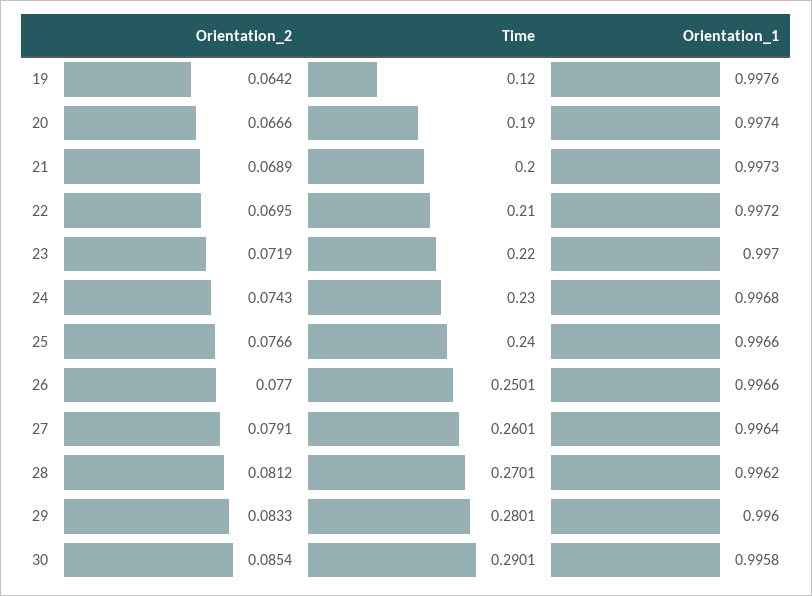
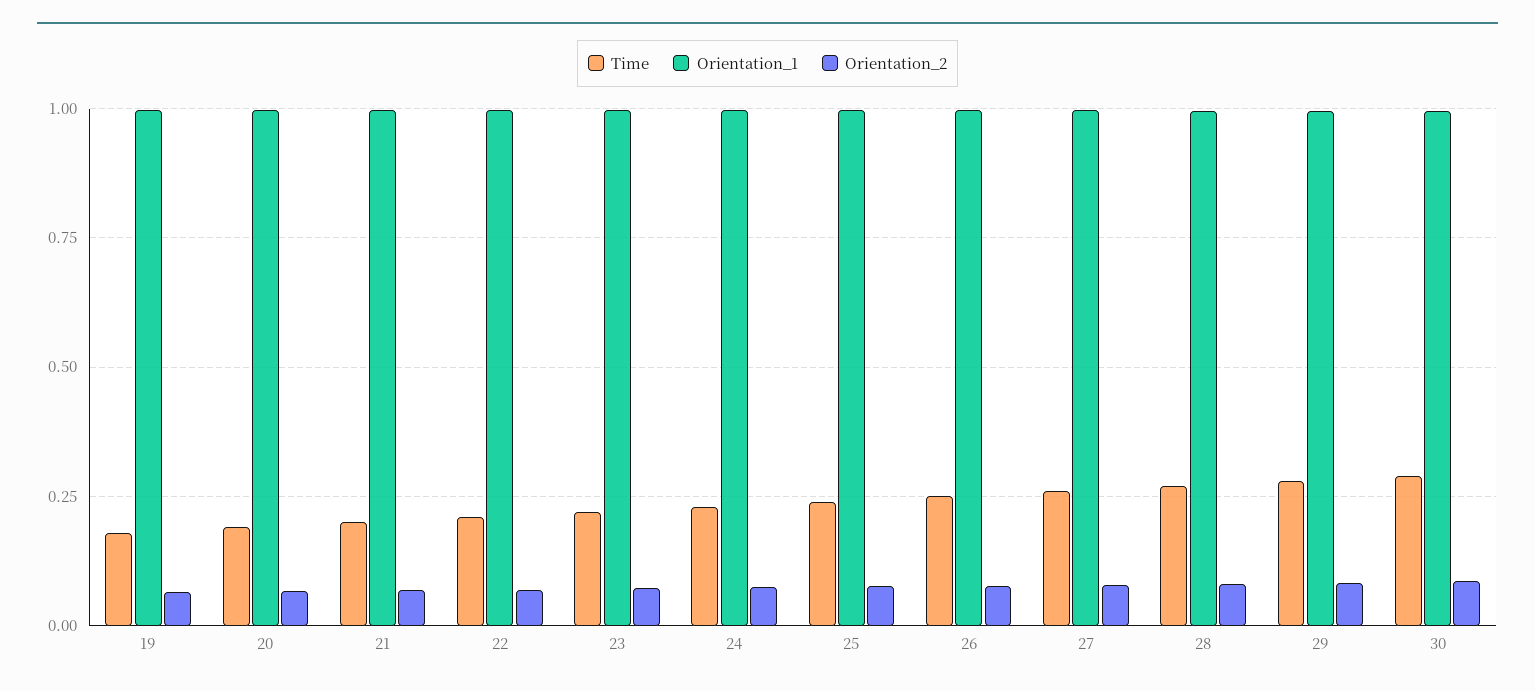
  {
    "Orientation_2": {
      "19": 0.0642,
      "20": 0.0666,
      "21": 0.0689,
      "22": 0.0695,
      "23": 0.0719,
      "24": 0.0743,
      "25": 0.0766,
      "26": 0.077,
      "27": 0.0791,
      "28": 0.0812,
      "29": 0.0833,
      "30": 0.0854
    },
    "Time": {
-     "19": 0.12,
+     "19": 0.175,
      "20": 0.19,
      "21": 0.2,
      "22": 0.21,
      "23": 0.22,
      "24": 0.23,
      "25": 0.24,
      "26": 0.2501,
      "27": 0.2601,
      "28": 0.2701,
      "29": 0.2801,
      "30": 0.2901
    },
    "Orientation_1": {
      "19": 0.9976,
      "20": 0.9974,
      "21": 0.9973,
      "22": 0.9972,
      "23": 0.997,
      "24": 0.9968,
      "25": 0.9966,
      "26": 0.9966,
      "27": 0.9964,
      "28": 0.9962,
      "29": 0.996,
      "30": 0.9958
    }
  }

